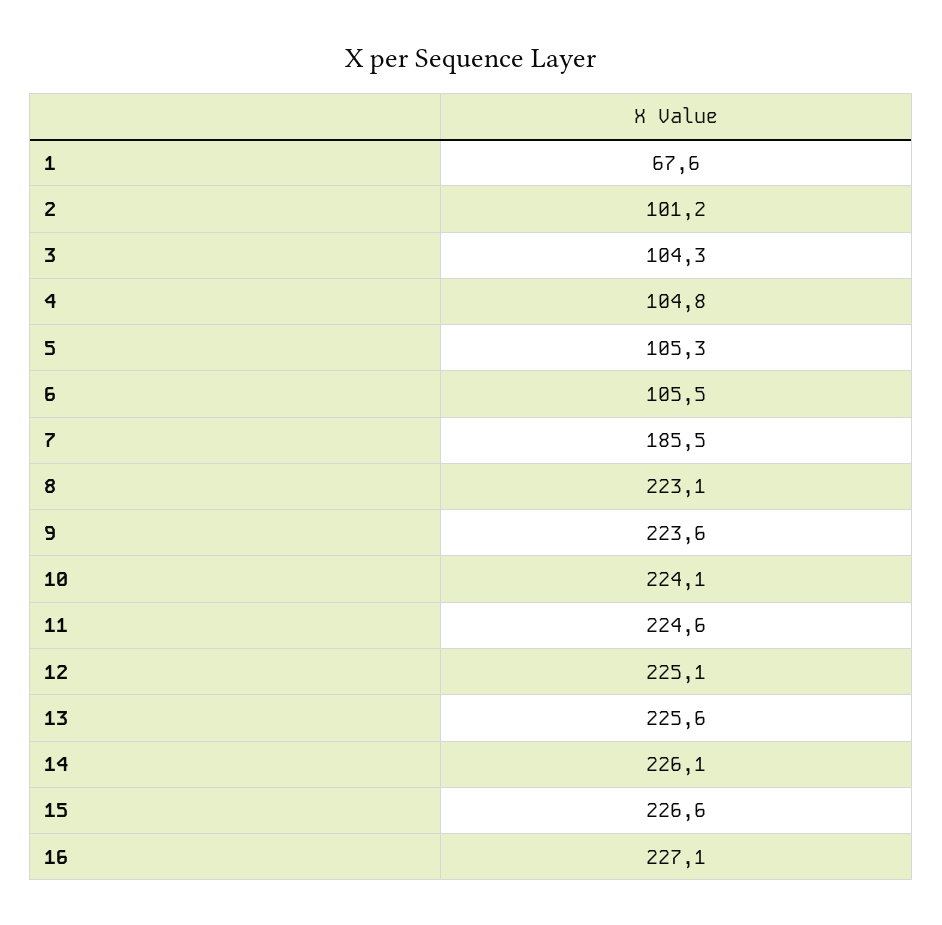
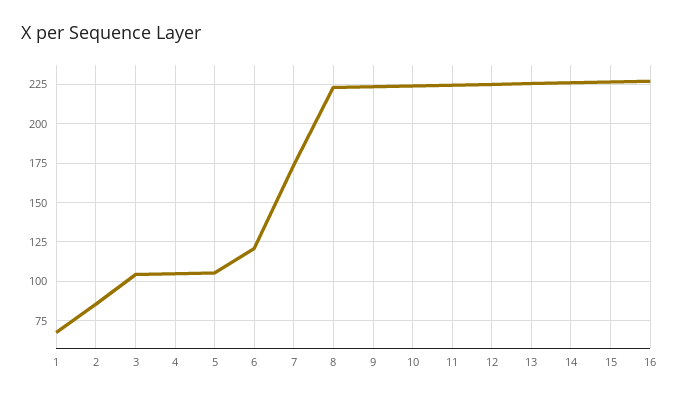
  {
    "1": 67.6,
-   "2": 101.2,
+   "2": 85,
    "3": 104.3,
    "4": 104.8,
    "5": 105.3,
-   "6": 105.5,
+   "6": 120,
-   "7": 185.5,
+   "7": 175,
    "8": 223.1,
    "9": 223.6,
    "10": 224.1,
    "11": 224.6,
    "12": 225.1,
    "13": 225.6,
    "14": 226.1,
    "15": 226.6,
    "16": 227.1
  }

